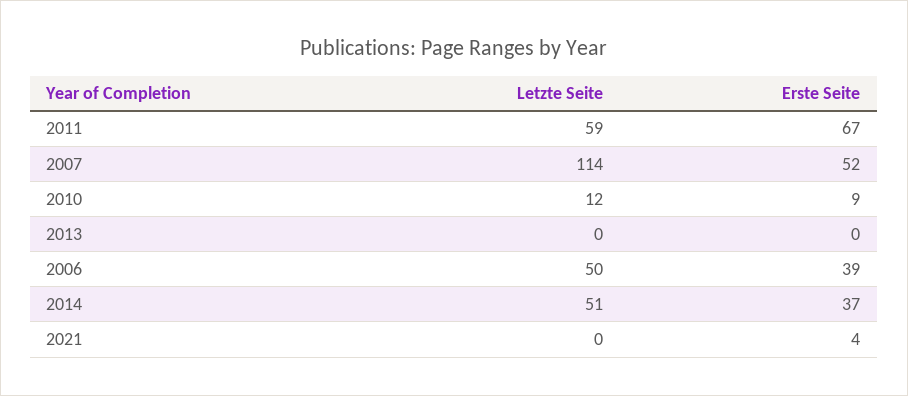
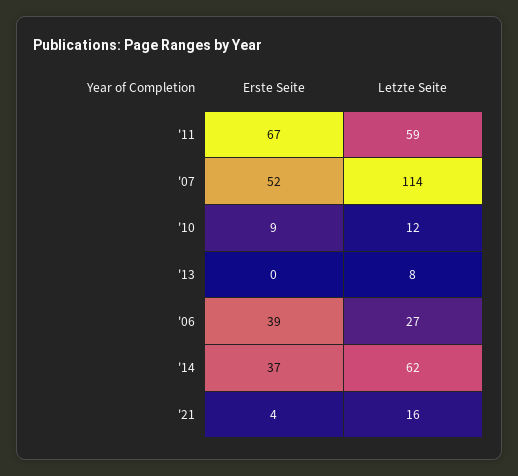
  {
    "Letzte Seite": {
      "2011": 59,
      "2007": 114,
      "2010": 12,
-     "2013": 0,
+     "2013": 8,
-     "2006": 50,
+     "2006": 27,
-     "2014": 51,
+     "2014": 62,
-     "2021": 0
+     "2021": 16
    },
    "Erste Seite": {
      "2011": 67,
      "2007": 52,
      "2010": 9,
      "2013": 0,
      "2006": 39,
      "2014": 37,
      "2021": 4
    }
  }

